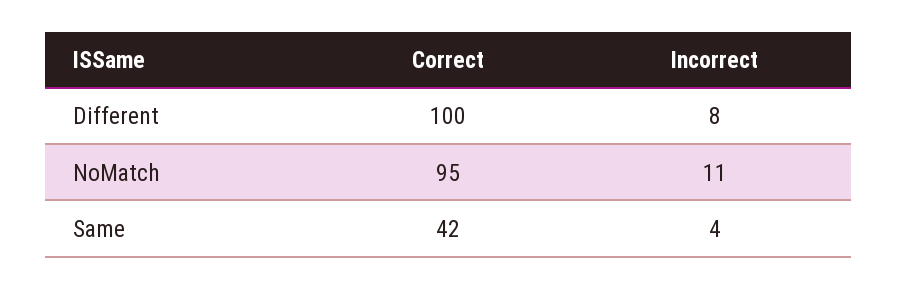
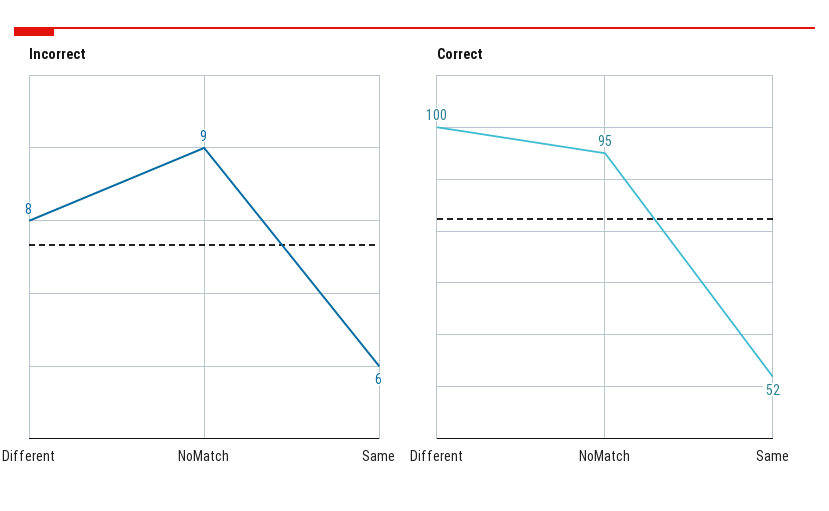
  {
    "Correct": {
      "Different": 100,
      "NoMatch": 95,
-     "Same": 42
+     "Same": 52
    },
    "Incorrect": {
      "Different": 8,
-     "NoMatch": 11,
+     "NoMatch": 9,
-     "Same": 4
+     "Same": 6
    }
  }

